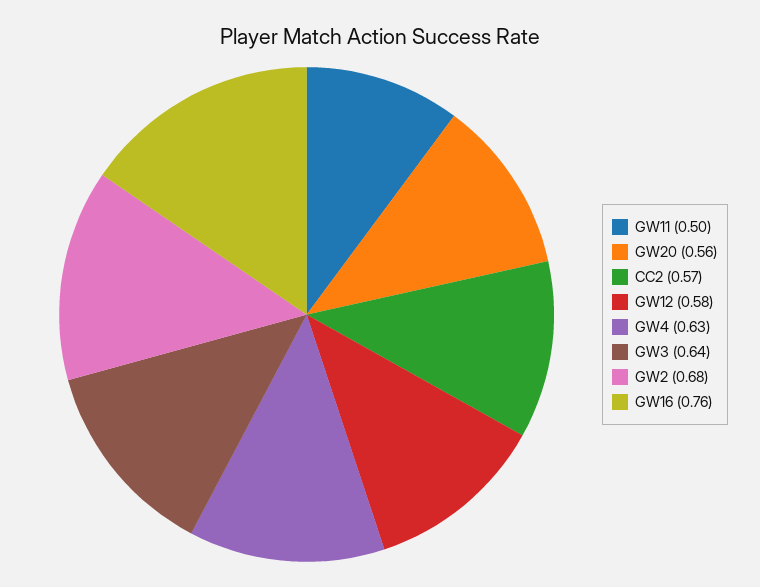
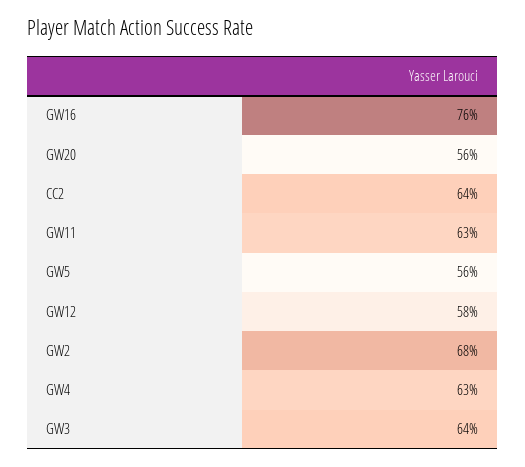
  {
-   "GW11": 0.5,
+   "GW11": 0.63,
    "GW20": 0.56,
-   "CC2": 0.57,
+   "CC2": 0.64,
    "GW12": 0.58,
    "GW4": 0.63,
    "GW3": 0.64,
    "GW2": 0.68,
-   "GW16": 0.76
+   "GW16": 0.76,
+   "GW5": 0.56
  }

